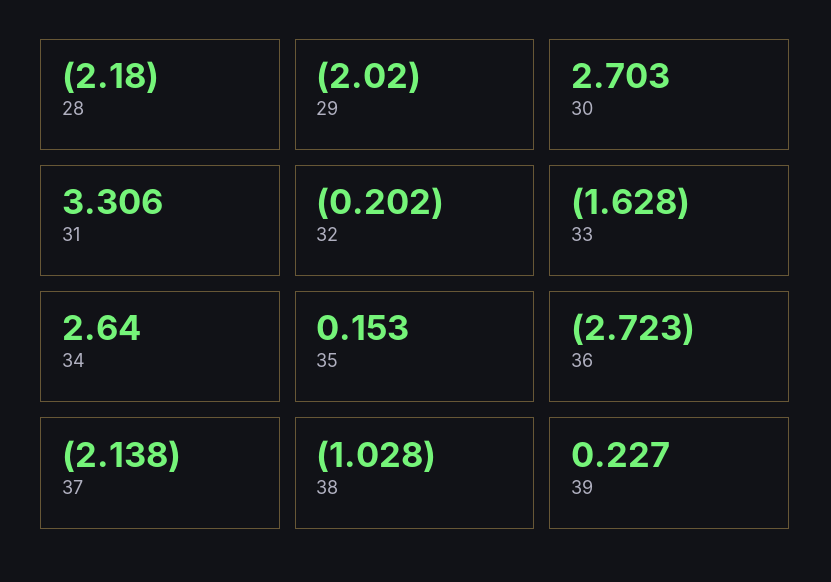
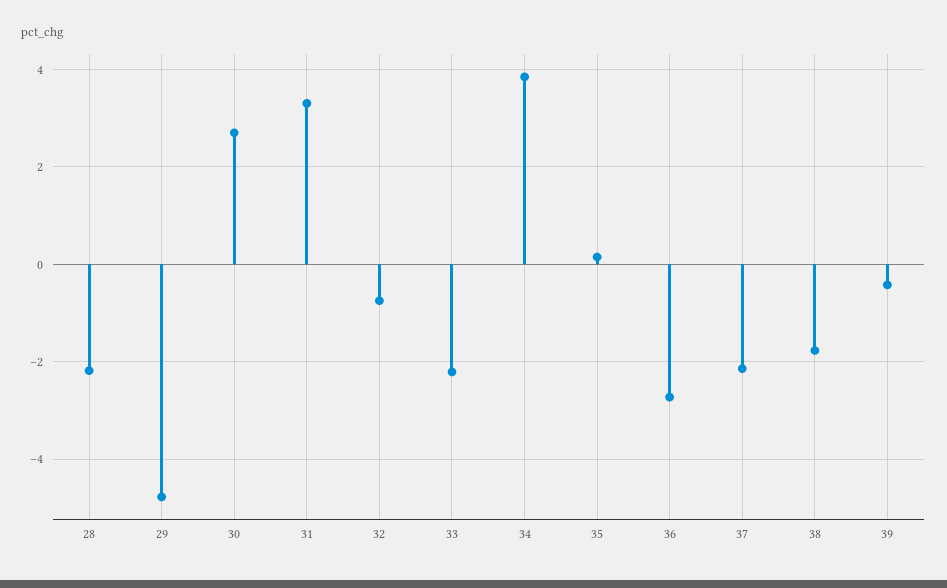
  {
    "28": -2.18,
-   "29": -2.02,
+   "29": -4.8,
    "30": 2.703,
    "31": 3.306,
-   "32": -0.202,
+   "32": -0.8,
-   "33": -1.628,
+   "33": -2.2,
-   "34": 2.64,
+   "34": 3.8,
    "35": 0.153,
    "36": -2.723,
    "37": -2.138,
-   "38": -1.028,
+   "38": -1.8,
-   "39": 0.227
+   "39": -0.4
  }

